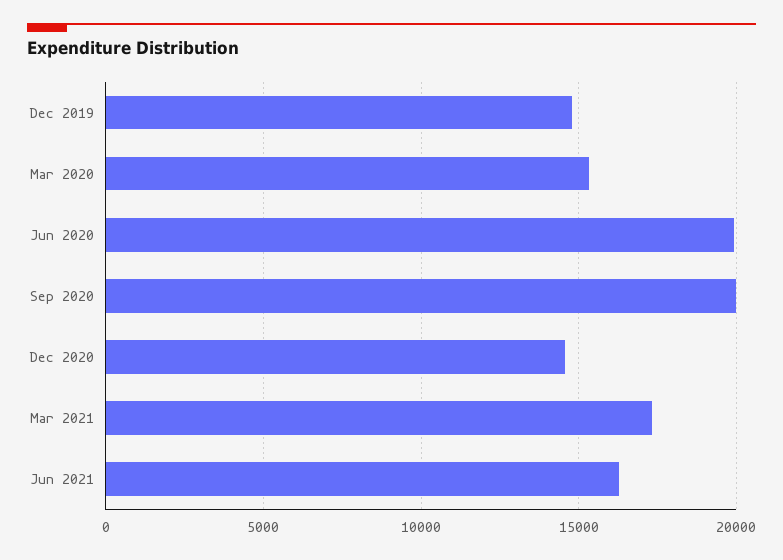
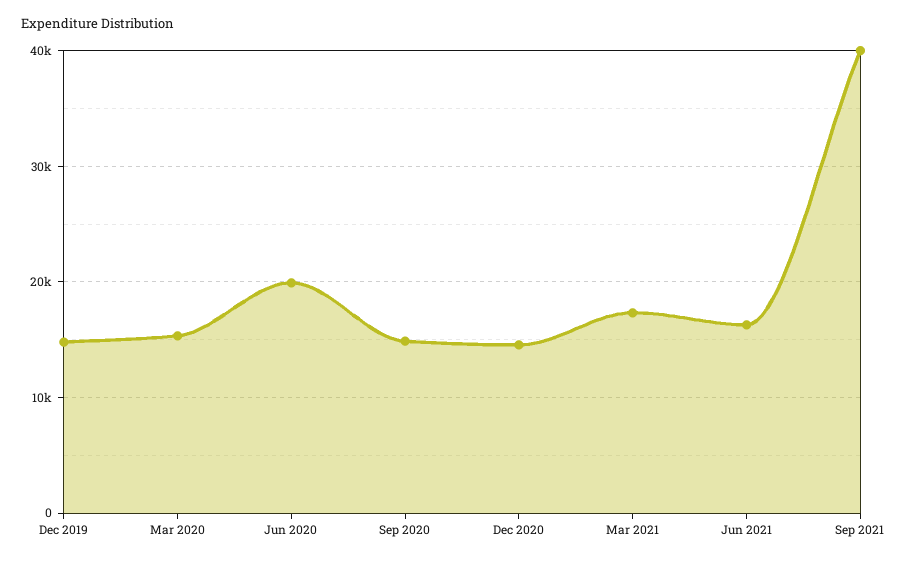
  {
    "Dec 2019": 15000,
    "Mar 2020": 15500,
    "Jun 2020": 20000,
-   "Sep 2020": 20000,
+   "Sep 2020": 15000,
    "Dec 2020": 14500,
    "Mar 2021": 17500,
-   "Jun 2021": 16500
+   "Jun 2021": 16500,
+   "Sep 2021": 40000
  }

